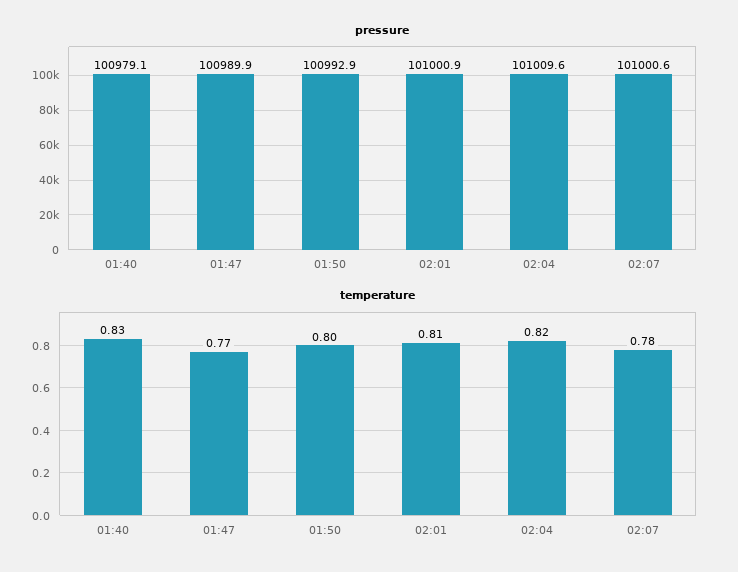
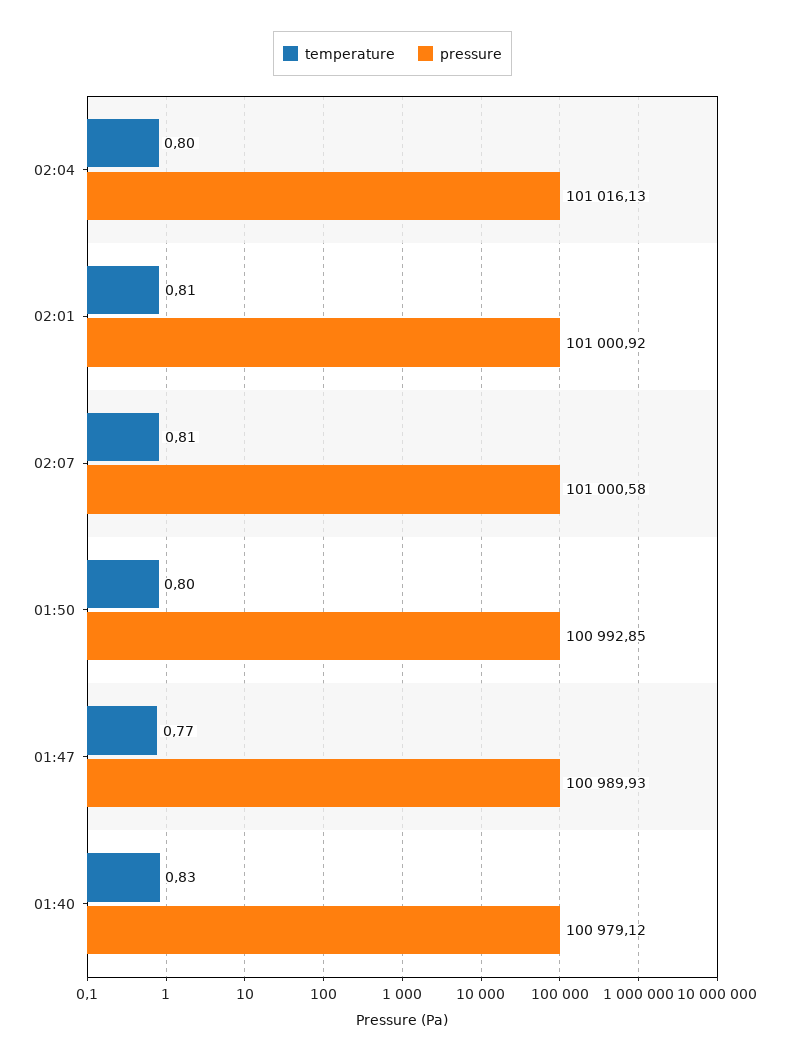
  {
    "pressure": {
      "01:40": 100979.12,
      "01:47": 100989.93,
      "01:50": 100992.85,
      "02:01": 101000.92,
-     "02:04": 101009.6,
+     "02:04": 101016.13,
      "02:07": 101000.58
    },
    "temperature": {
      "01:40": 0.83,
      "01:47": 0.77,
      "01:50": 0.8,
      "02:01": 0.81,
-     "02:04": 0.82,
+     "02:04": 0.8,
-     "02:07": 0.78
+     "02:07": 0.81
    }
  }

